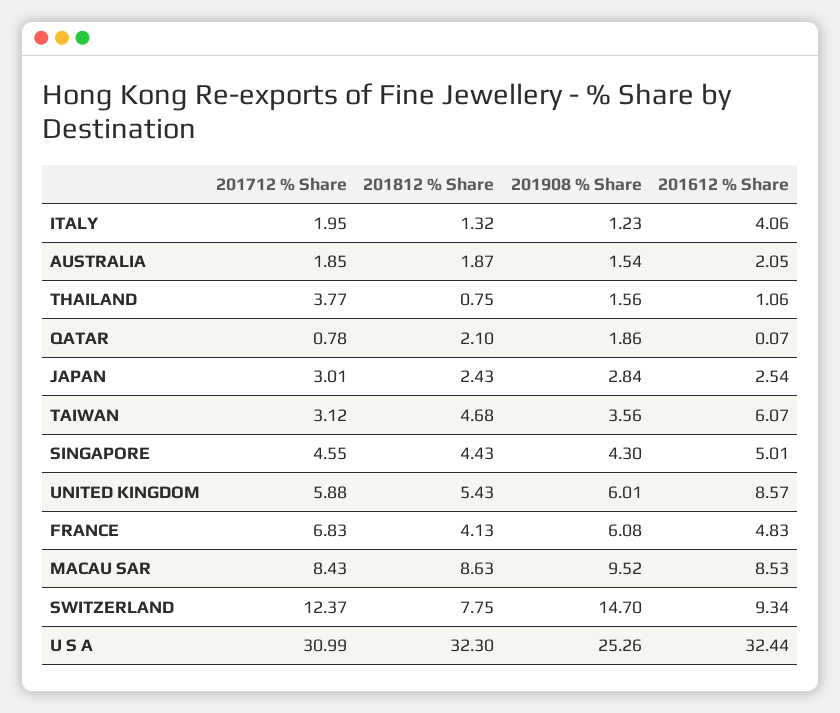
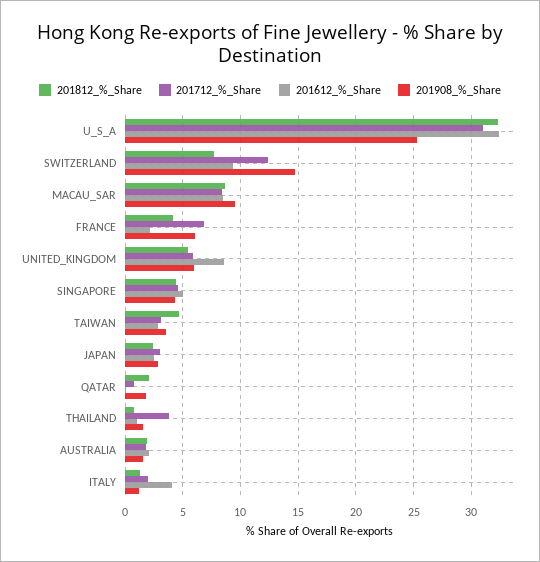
  {
    "201712 % Share": {
      "ITALY": 1.95,
      "AUSTRALIA": 1.85,
      "THAILAND": 3.77,
      "QATAR": 0.78,
      "JAPAN": 3.01,
      "TAIWAN": 3.12,
      "SINGAPORE": 4.55,
      "UNITED KINGDOM": 5.88,
      "FRANCE": 6.83,
      "MACAU SAR": 8.43,
      "SWITZERLAND": 12.37,
      "U S A": 30.99
    },
    "201812 % Share": {
      "ITALY": 1.32,
      "AUSTRALIA": 1.87,
      "THAILAND": 0.75,
      "QATAR": 2.1,
      "JAPAN": 2.43,
      "TAIWAN": 4.68,
      "SINGAPORE": 4.43,
      "UNITED KINGDOM": 5.43,
      "FRANCE": 4.13,
      "MACAU SAR": 8.63,
      "SWITZERLAND": 7.75,
      "U S A": 32.3
    },
    "201908 % Share": {
      "ITALY": 1.23,
      "AUSTRALIA": 1.54,
      "THAILAND": 1.56,
      "QATAR": 1.86,
      "JAPAN": 2.84,
      "TAIWAN": 3.56,
      "SINGAPORE": 4.3,
      "UNITED KINGDOM": 6.01,
      "FRANCE": 6.08,
      "MACAU SAR": 9.52,
      "SWITZERLAND": 14.7,
      "U S A": 25.26
    },
    "201612 % Share": {
      "ITALY": 4.06,
      "AUSTRALIA": 2.05,
      "THAILAND": 1.06,
      "QATAR": 0.07,
      "JAPAN": 2.54,
-     "TAIWAN": 6.07,
+     "TAIWAN": 3,
      "SINGAPORE": 5.01,
      "UNITED KINGDOM": 8.57,
-     "FRANCE": 4.83,
+     "FRANCE": 2,
      "MACAU SAR": 8.53,
      "SWITZERLAND": 9.34,
      "U S A": 32.44
    }
  }

